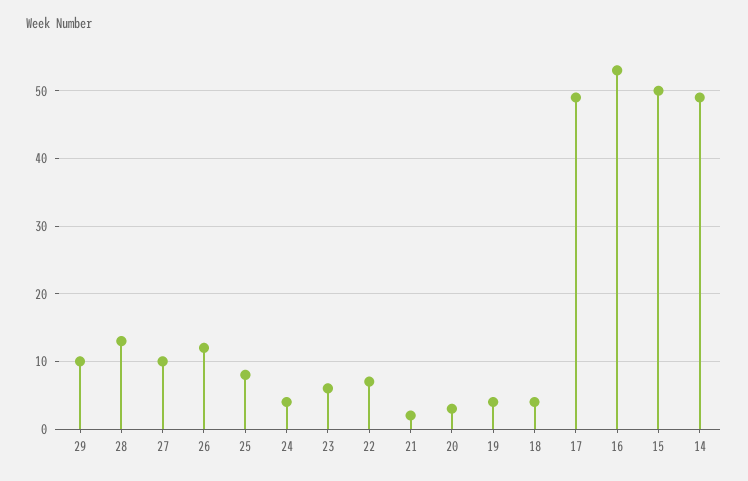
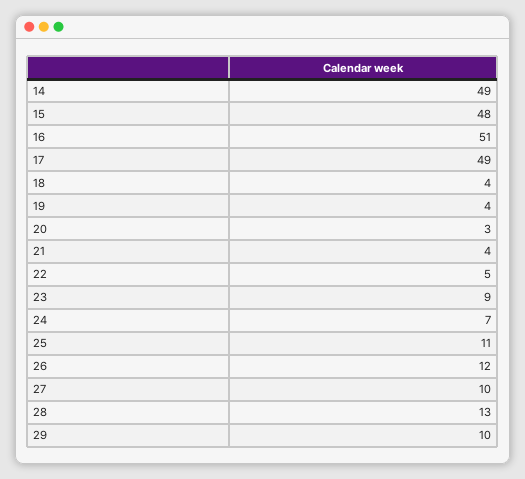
  {
    "29": 10,
    "28": 13,
    "27": 10,
    "26": 12,
-   "25": 8,
+   "25": 11,
-   "24": 4,
+   "24": 7,
-   "23": 6,
+   "23": 9,
-   "22": 7,
+   "22": 5,
-   "21": 2,
+   "21": 4,
    "20": 3,
    "19": 4,
    "18": 4,
    "17": 49,
-   "16": 53,
+   "16": 51,
-   "15": 50,
+   "15": 48,
    "14": 49
  }

